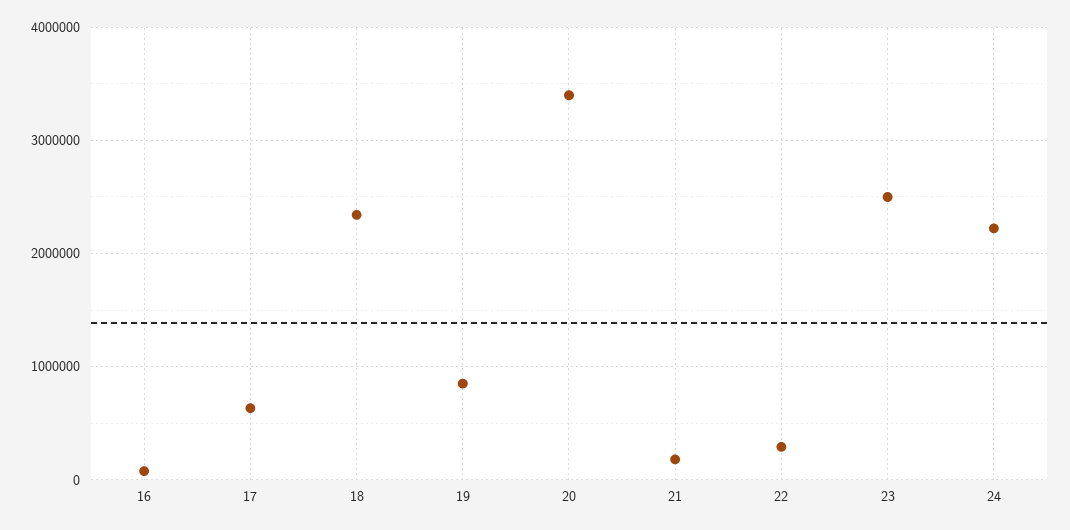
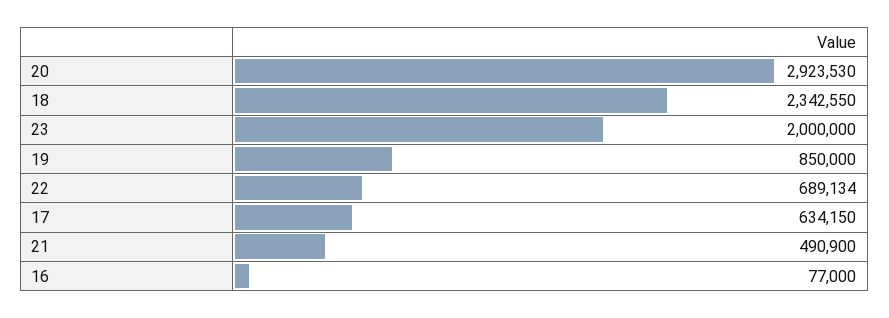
  {
    "16": 77000,
    "17": 634150,
    "18": 2342550,
    "19": 850000,
-   "20": 3400000,
+   "20": 2923530,
-   "21": 200000,
+   "21": 490900,
-   "22": 300000,
+   "22": 689134,
-   "23": 2500000,
+   "23": 2000000
-   "24": 2200000
  }

